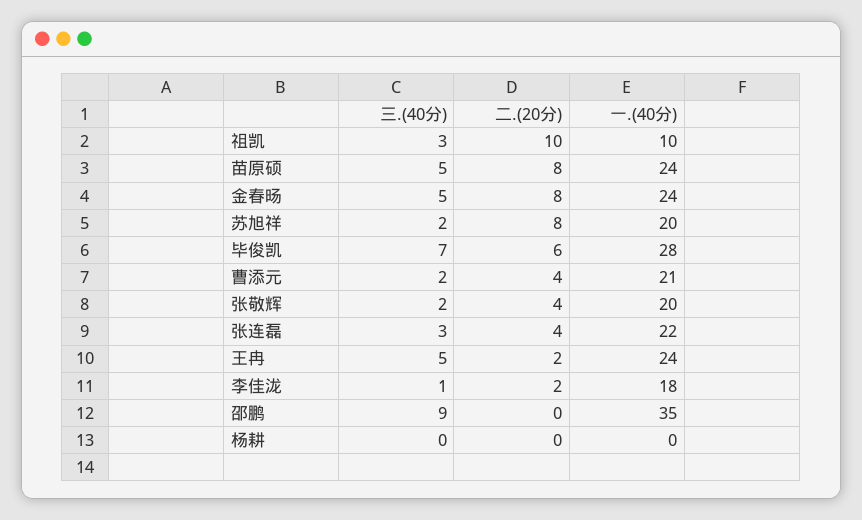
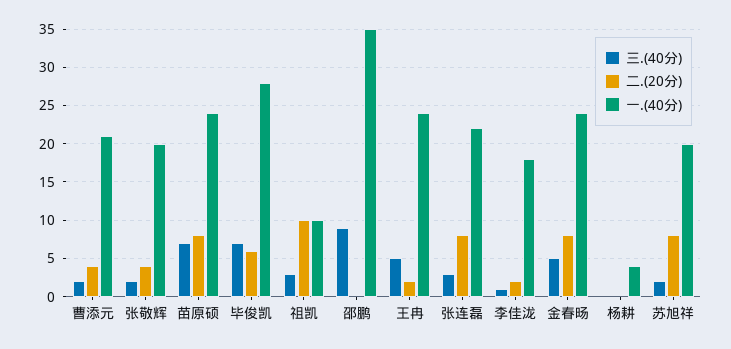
  {
    "三.(40分)": {
      "祖凯": 3,
-     "苗原硕": 5,
+     "苗原硕": 7,
      "金春旸": 5,
      "苏旭祥": 2,
      "毕俊凯": 7,
      "曹添元": 2,
      "张敬辉": 2,
      "张连磊": 3,
      "王冉": 5,
      "李佳泷": 1,
      "邵鹏": 9,
      "杨耕": 0
    },
    "二.(20分)": {
      "祖凯": 10,
      "苗原硕": 8,
      "金春旸": 8,
      "苏旭祥": 8,
      "毕俊凯": 6,
      "曹添元": 4,
      "张敬辉": 4,
-     "张连磊": 4,
+     "张连磊": 8,
      "王冉": 2,
      "李佳泷": 2,
      "邵鹏": 0,
      "杨耕": 0
    },
    "一.(40分)": {
      "祖凯": 10,
      "苗原硕": 24,
      "金春旸": 24,
      "苏旭祥": 20,
      "毕俊凯": 28,
      "曹添元": 21,
      "张敬辉": 20,
      "张连磊": 22,
      "王冉": 24,
      "李佳泷": 18,
      "邵鹏": 35,
-     "杨耕": 0
+     "杨耕": 4
    }
  }

